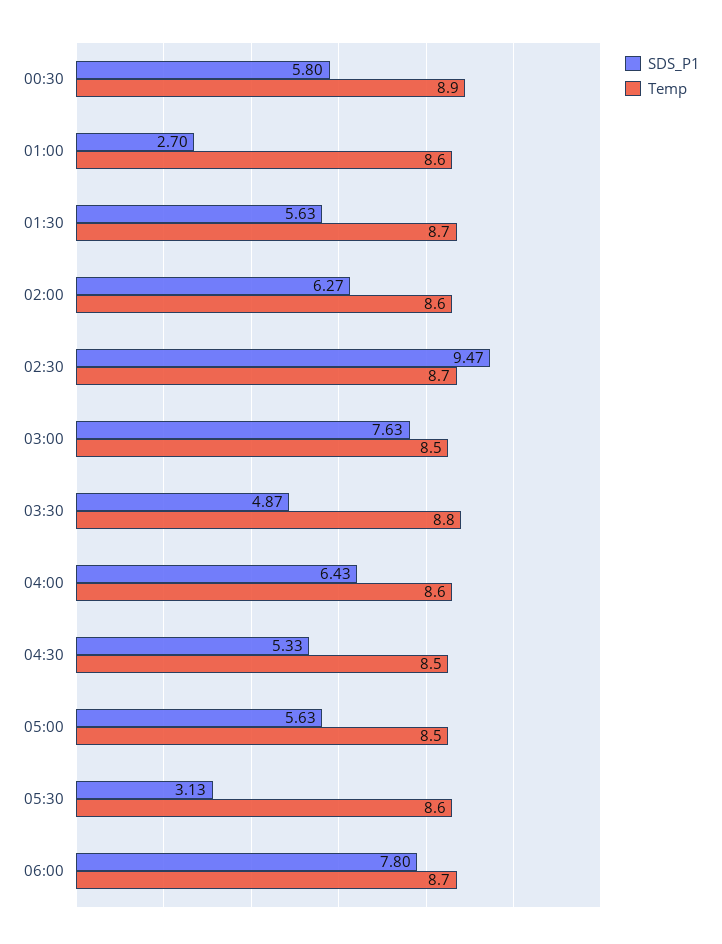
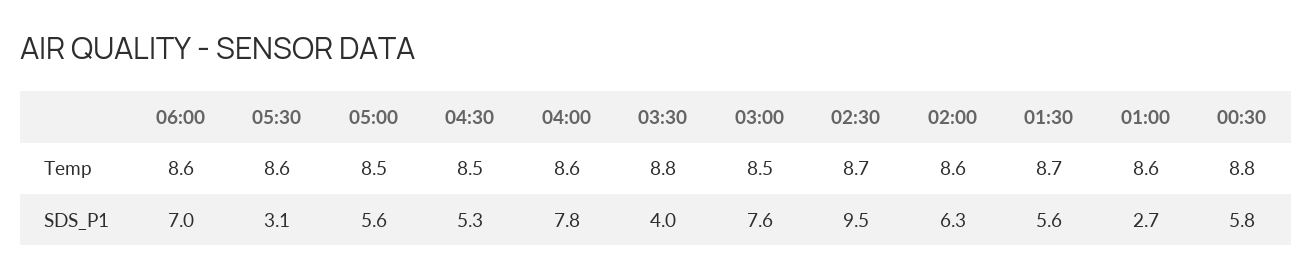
  {
    "SDS_P1": {
      "00:30": 5.8,
      "01:00": 2.7,
      "01:30": 5.63,
      "02:00": 6.27,
      "02:30": 9.47,
      "03:00": 7.63,
-     "03:30": 4.87,
+     "03:30": 4,
-     "04:00": 6.43,
+     "04:00": 7.8,
      "04:30": 5.33,
      "05:00": 5.63,
      "05:30": 3.13,
-     "06:00": 7.8
+     "06:00": 7
    },
    "Temp": {
-     "00:30": 8.9,
+     "00:30": 8.8,
      "01:00": 8.6,
      "01:30": 8.7,
      "02:00": 8.6,
      "02:30": 8.7,
      "03:00": 8.5,
      "03:30": 8.8,
      "04:00": 8.6,
      "04:30": 8.5,
      "05:00": 8.5,
      "05:30": 8.6,
-     "06:00": 8.7
+     "06:00": 8.6
    }
  }

